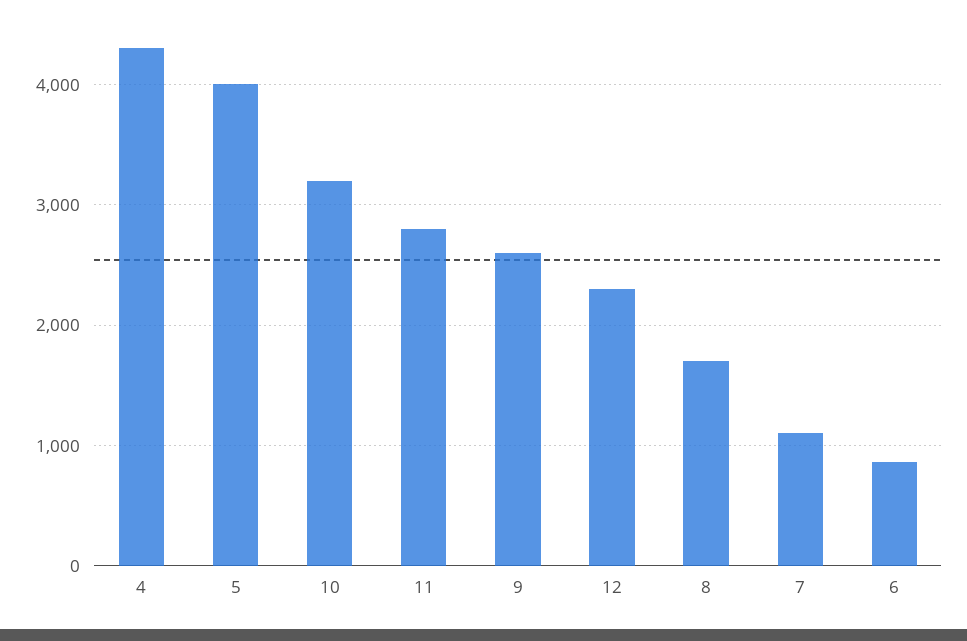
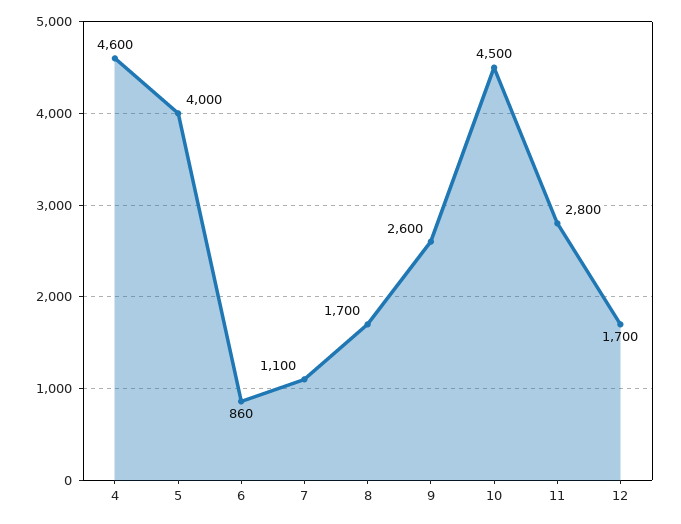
  {
-   "4": 4300,
+   "4": 4600,
    "5": 4000,
-   "10": 3200,
+   "10": 4500,
    "11": 2800,
    "9": 2600,
-   "12": 2300,
+   "12": 1700,
    "8": 1700,
    "7": 1100,
    "6": 860
  }

